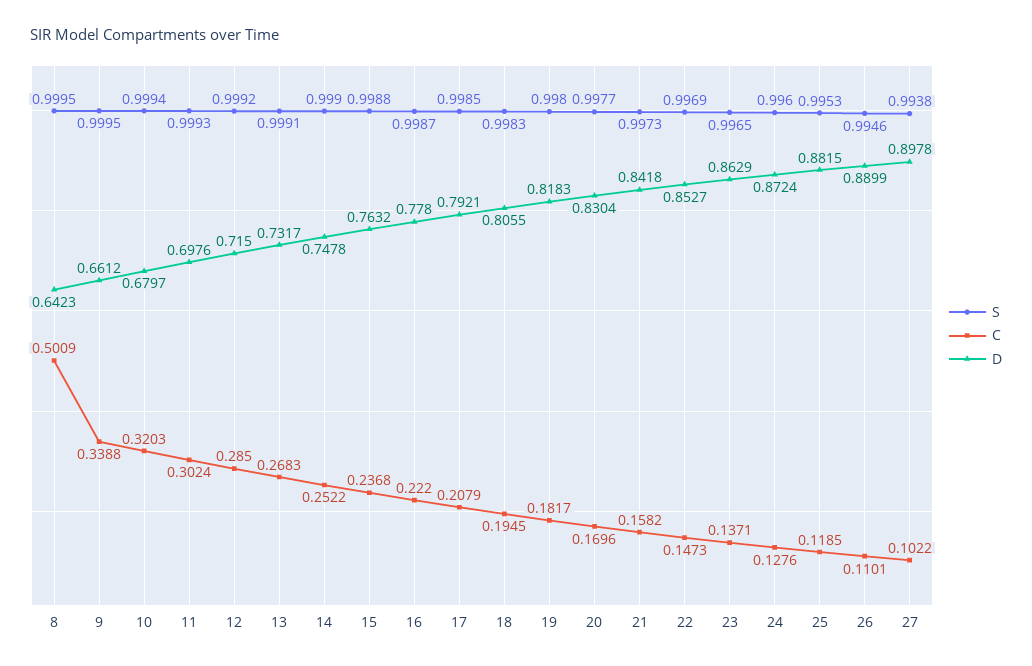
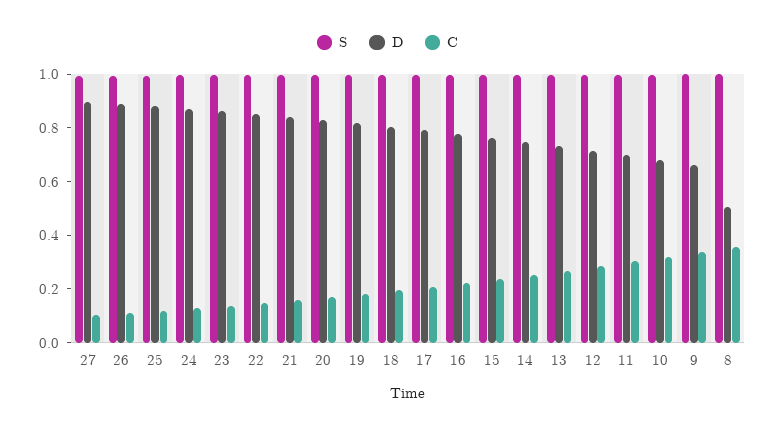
  {
    "S": {
      "8": 0.9995,
      "9": 0.9995,
      "10": 0.9994,
      "11": 0.9993,
      "12": 0.9992,
      "13": 0.9991,
      "14": 0.999,
      "15": 0.9988,
      "16": 0.9987,
      "17": 0.9985,
      "18": 0.9983,
      "19": 0.998,
      "20": 0.9977,
      "21": 0.9973,
      "22": 0.9969,
      "23": 0.9965,
      "24": 0.996,
      "25": 0.9953,
      "26": 0.9946,
      "27": 0.9938
    },
    "C": {
-     "8": 0.5009,
+     "8": 0.35,
      "9": 0.3388,
      "10": 0.3203,
      "11": 0.3024,
      "12": 0.285,
      "13": 0.2683,
      "14": 0.2522,
      "15": 0.2368,
      "16": 0.222,
      "17": 0.2079,
      "18": 0.1945,
      "19": 0.1817,
      "20": 0.1696,
      "21": 0.1582,
      "22": 0.1473,
      "23": 0.1371,
      "24": 0.1276,
      "25": 0.1185,
      "26": 0.1101,
      "27": 0.1022
    },
    "D": {
-     "8": 0.6423,
+     "8": 0.5,
      "9": 0.6612,
      "10": 0.6797,
      "11": 0.6976,
      "12": 0.715,
      "13": 0.7317,
      "14": 0.7478,
      "15": 0.7632,
      "16": 0.778,
      "17": 0.7921,
      "18": 0.8055,
      "19": 0.8183,
      "20": 0.8304,
      "21": 0.8418,
      "22": 0.8527,
      "23": 0.8629,
      "24": 0.8724,
      "25": 0.8815,
      "26": 0.8899,
      "27": 0.8978
    }
  }

